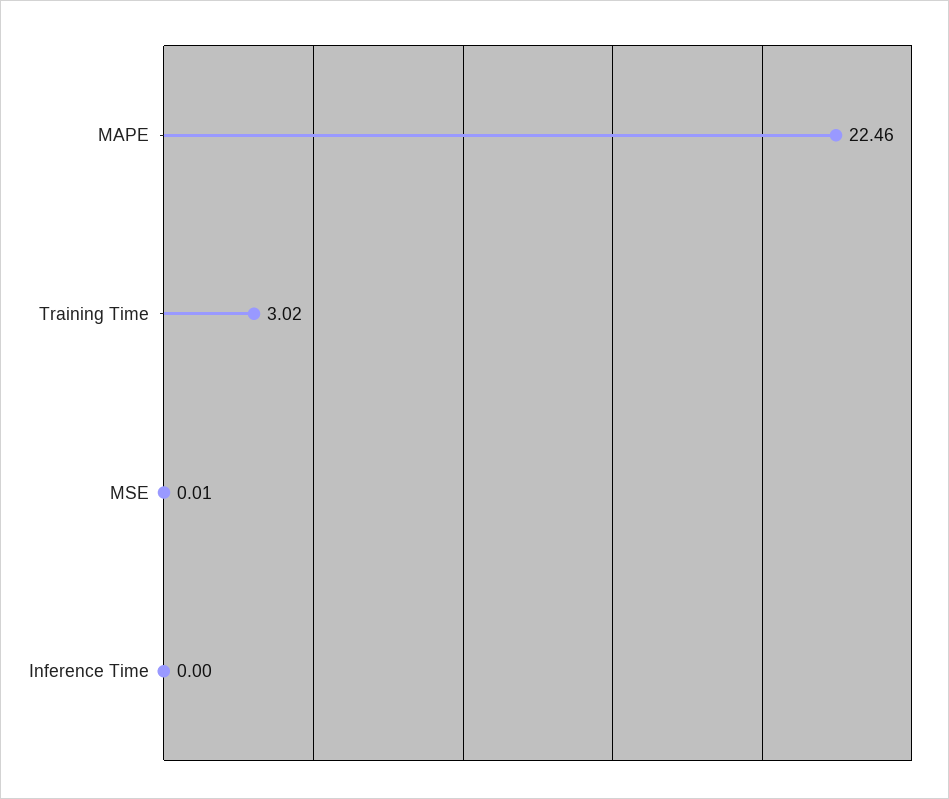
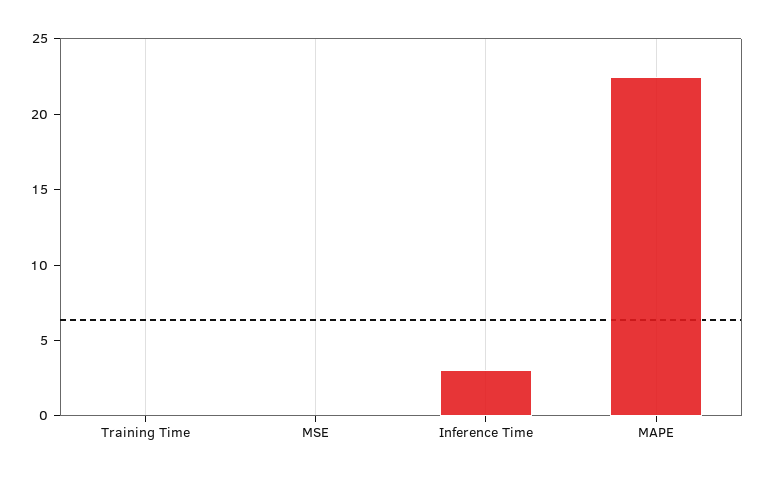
  {
    "MAPE": 22.46,
-   "Training Time": 3.02,
+   "Training Time": 0,
    "MSE": 0.01,
-   "Inference Time": 0
+   "Inference Time": 3
  }

